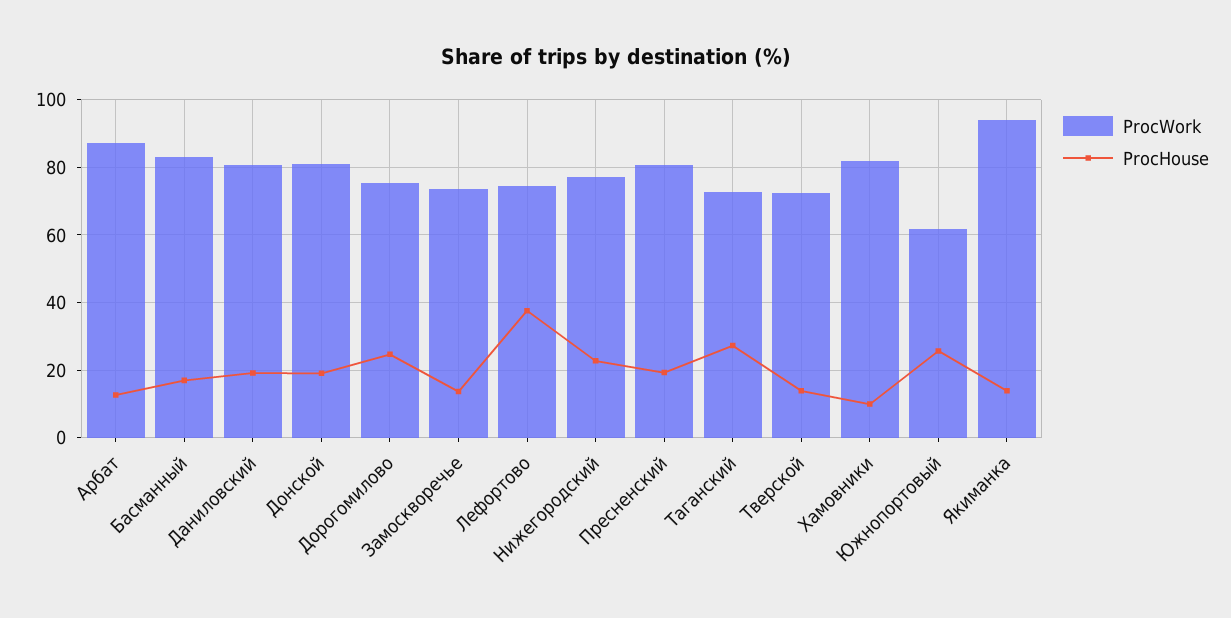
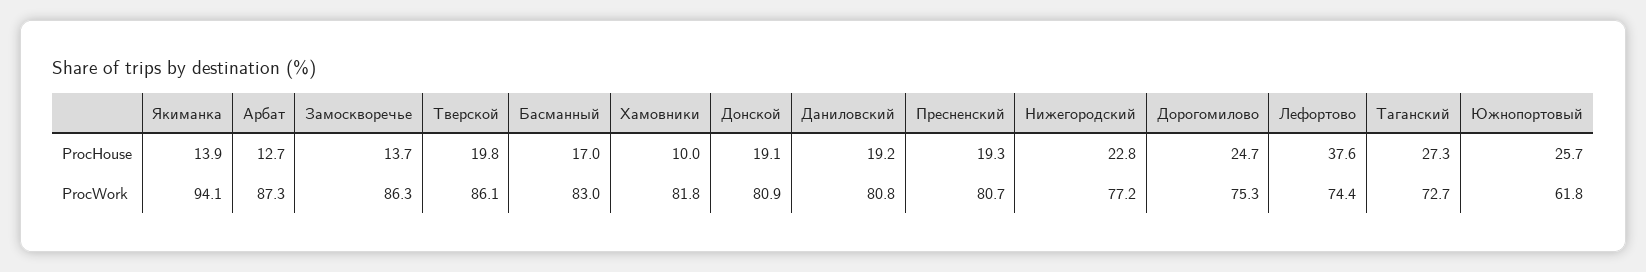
  {
    "ProcWork": {
      "Арбат": 87.3,
      "Басманный": 83,
      "Даниловский": 80.8,
      "Донской": 80.9,
      "Дорогомилово": 75.3,
-     "Замоскворечье": 74,
+     "Замоскворечье": 86.3,
      "Лефортово": 74.4,
      "Нижегородский": 77.2,
      "Пресненский": 80.7,
      "Таганский": 72.7,
-     "Тверской": 72,
+     "Тверской": 86.1,
      "Хамовники": 81.8,
      "Южнопортовый": 61.8,
      "Якиманка": 94.1
    },
    "ProcHouse": {
      "Арбат": 12.7,
      "Басманный": 17,
      "Даниловский": 19.2,
      "Донской": 19.1,
      "Дорогомилово": 24.7,
      "Замоскворечье": 13.7,
      "Лефортово": 37.6,
      "Нижегородский": 22.8,
      "Пресненский": 19.3,
      "Таганский": 27.3,
-     "Тверской": 14,
+     "Тверской": 19.8,
      "Хамовники": 10,
      "Южнопортовый": 25.7,
      "Якиманка": 13.9
    }
  }

